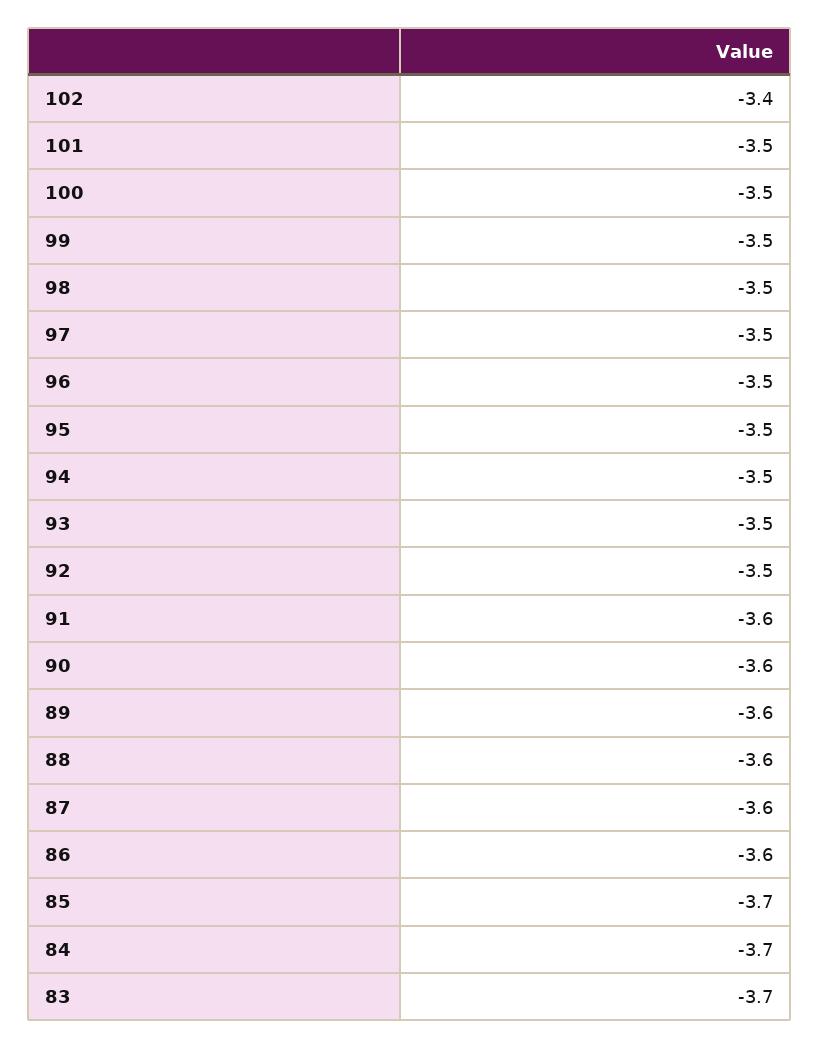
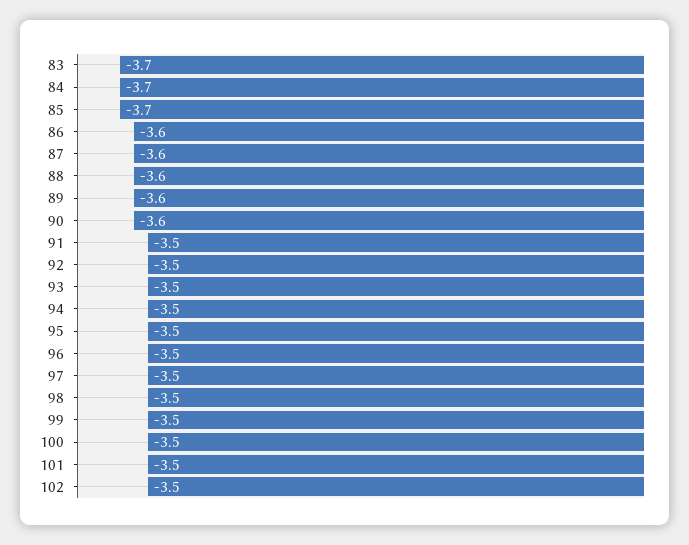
  {
-   "102": -3.4,
+   "102": -3.5,
    "101": -3.5,
    "100": -3.5,
    "99": -3.5,
    "98": -3.5,
    "97": -3.5,
    "96": -3.5,
    "95": -3.5,
    "94": -3.5,
    "93": -3.5,
    "92": -3.5,
-   "91": -3.6,
+   "91": -3.5,
    "90": -3.6,
    "89": -3.6,
    "88": -3.6,
    "87": -3.6,
    "86": -3.6,
    "85": -3.7,
    "84": -3.7,
    "83": -3.7
  }

